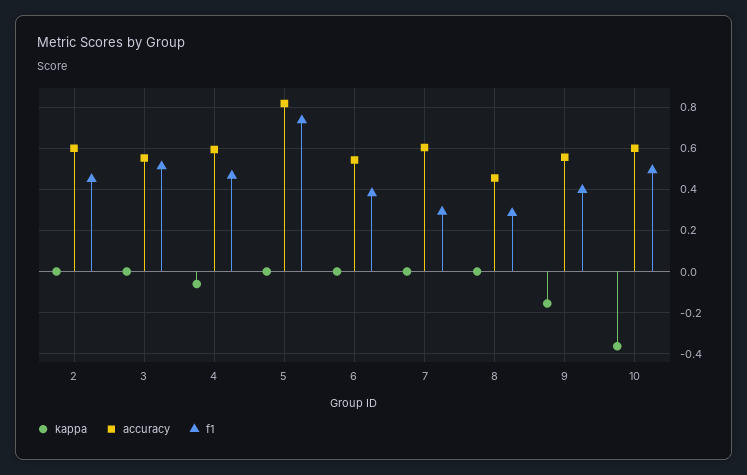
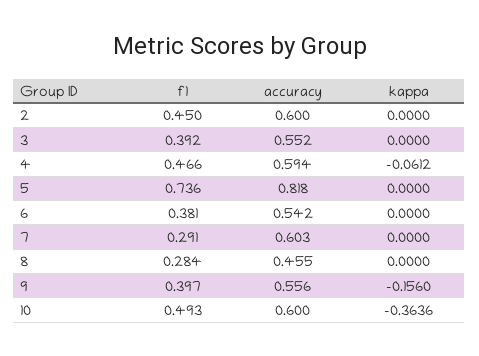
  {
    "kappa": {
      "2": 0,
      "3": 0,
      "4": -0.0612,
      "5": 0,
      "6": 0,
      "7": 0,
      "8": 0,
      "9": -0.156,
      "10": -0.3636
    },
    "accuracy": {
      "2": 0.6,
      "3": 0.552,
      "4": 0.594,
      "5": 0.818,
      "6": 0.542,
      "7": 0.603,
      "8": 0.455,
      "9": 0.556,
      "10": 0.6
    },
    "f1": {
      "2": 0.45,
-     "3": 0.5,
+     "3": 0.392,
      "4": 0.466,
      "5": 0.736,
      "6": 0.381,
      "7": 0.291,
      "8": 0.284,
      "9": 0.397,
      "10": 0.493
    }
  }

